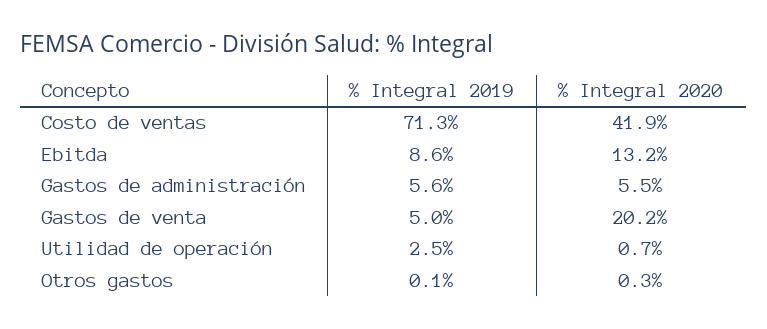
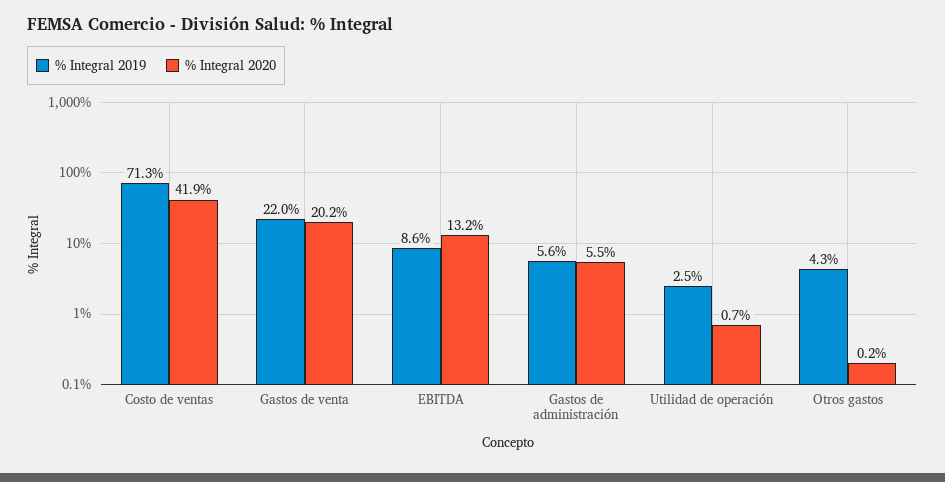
  {
    "% Integral 2019": {
      "Costo de ventas": 71.3,
      "Ebitda": 8.6,
      "Gastos de administración": 5.6,
-     "Gastos de venta": 5,
+     "Gastos de venta": 22,
      "Utilidad de operación": 2.5,
-     "Otros gastos": 0.1
+     "Otros gastos": 4.3
    },
    "% Integral 2020": {
      "Costo de ventas": 41.9,
      "Ebitda": 13.2,
      "Gastos de administración": 5.5,
      "Gastos de venta": 20.2,
      "Utilidad de operación": 0.7,
-     "Otros gastos": 0.3
+     "Otros gastos": 0.2
    }
  }

